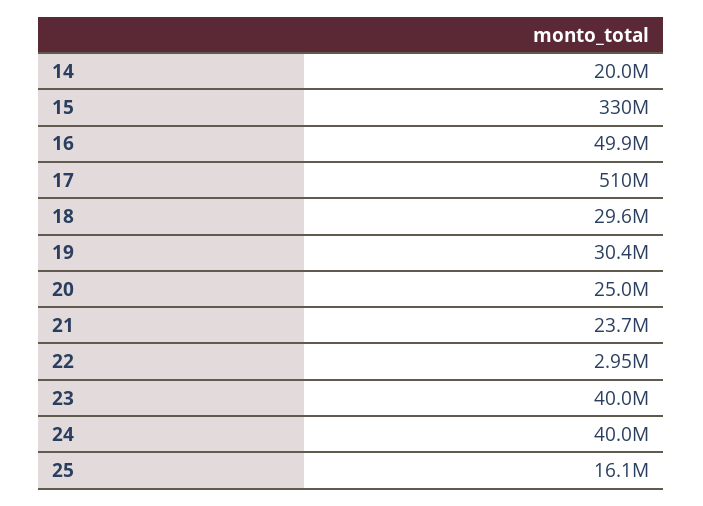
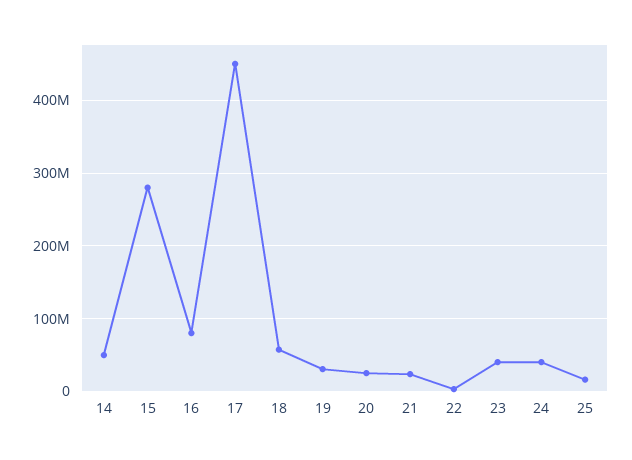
  {
-   "14": 20000000,
+   "14": 50000000,
-   "15": 330000000,
+   "15": 280000000,
-   "16": 49900000,
+   "16": 80000000,
-   "17": 510000000,
+   "17": 450000000,
-   "18": 29600000,
+   "18": 60000000,
    "19": 30400000,
    "20": 25000000,
    "21": 23700000,
    "22": 2950000,
    "23": 40000000,
    "24": 40000000,
    "25": 16100000
  }

